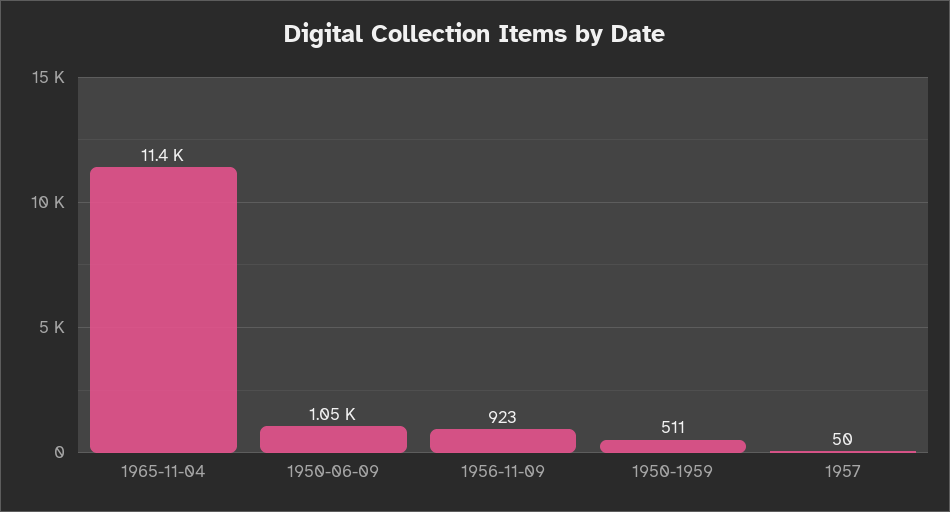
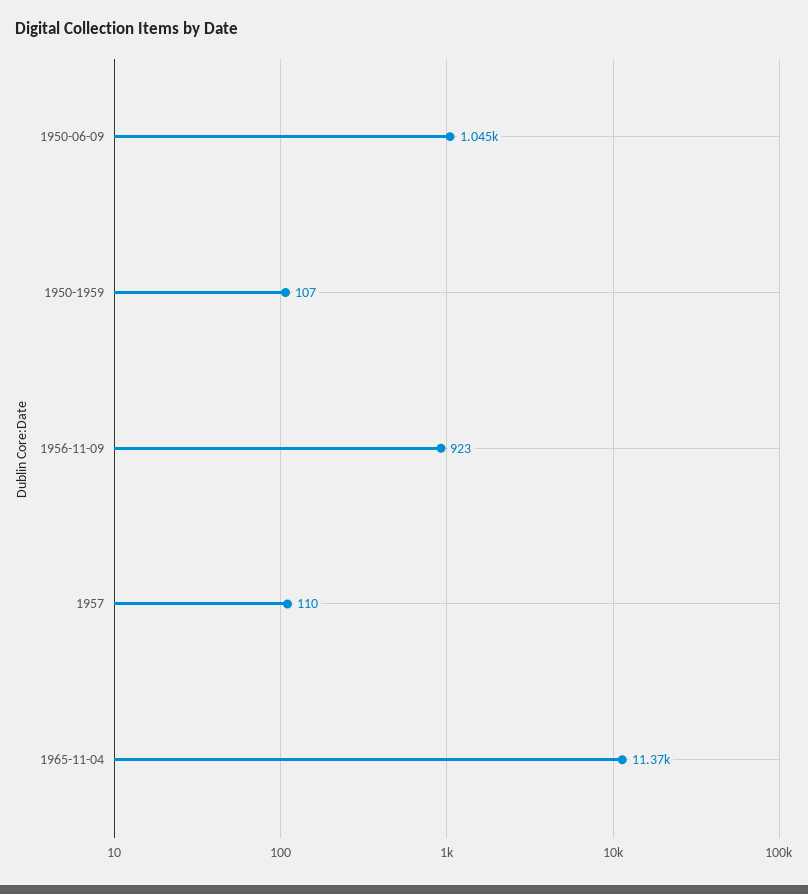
  {
    "1965-11-04": 11370,
    "1950-06-09": 1045,
    "1956-11-09": 923,
-   "1950-1959": 511,
+   "1950-1959": 107,
-   "1957": 50
+   "1957": 110
  }

